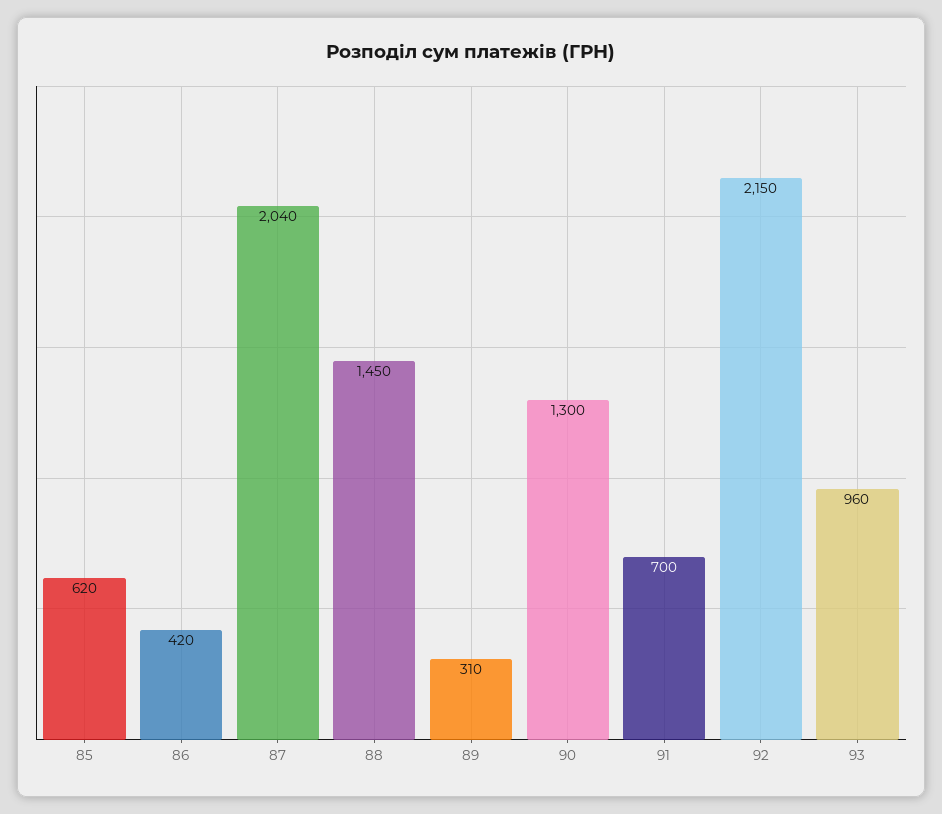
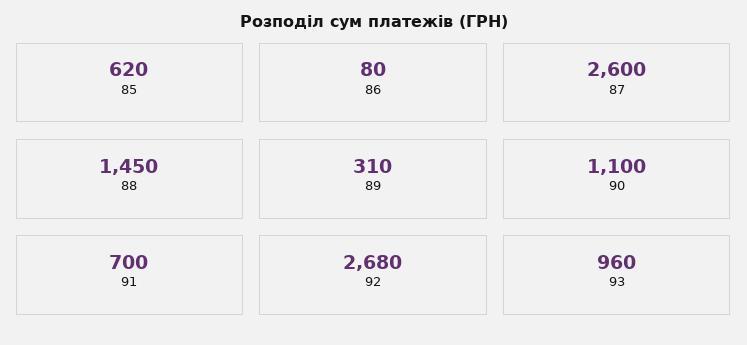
  {
    "85": 620,
-   "86": 420,
+   "86": 80,
-   "87": 2040,
+   "87": 2600,
    "88": 1450,
    "89": 310,
-   "90": 1300,
+   "90": 1100,
    "91": 700,
-   "92": 2150,
+   "92": 2680,
    "93": 960
  }

